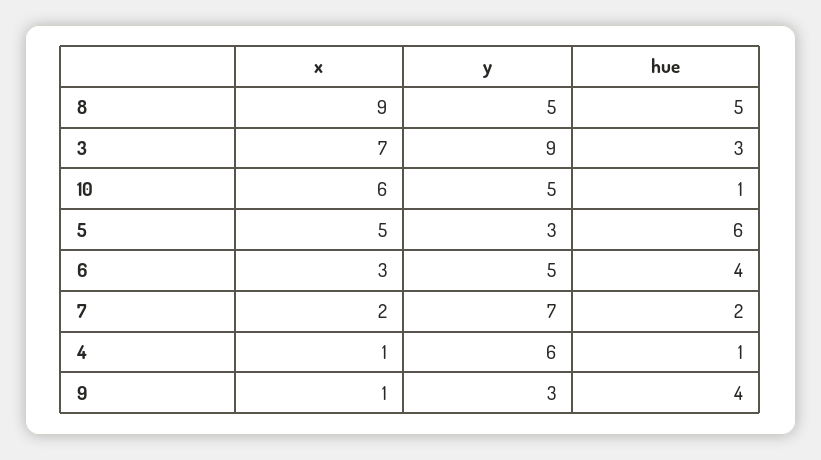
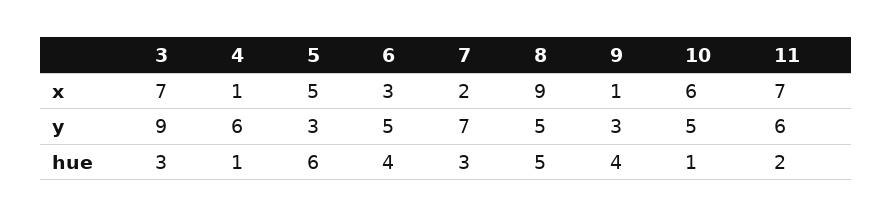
  {
    "x": {
      "8": 9,
      "3": 7,
      "10": 6,
      "5": 5,
      "6": 3,
      "7": 2,
      "4": 1,
-     "9": 1
+     "9": 1,
+     "11": 7
    },
    "y": {
      "8": 5,
      "3": 9,
      "10": 5,
      "5": 3,
      "6": 5,
      "7": 7,
      "4": 6,
-     "9": 3
+     "9": 3,
+     "11": 6
    },
    "hue": {
      "8": 5,
      "3": 3,
      "10": 1,
      "5": 6,
      "6": 4,
-     "7": 2,
+     "7": 3,
      "4": 1,
-     "9": 4
+     "9": 4,
+     "11": 2
    }
  }

